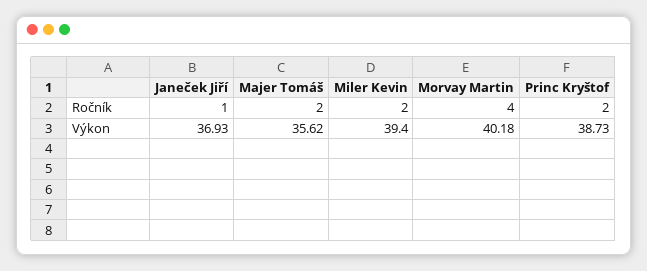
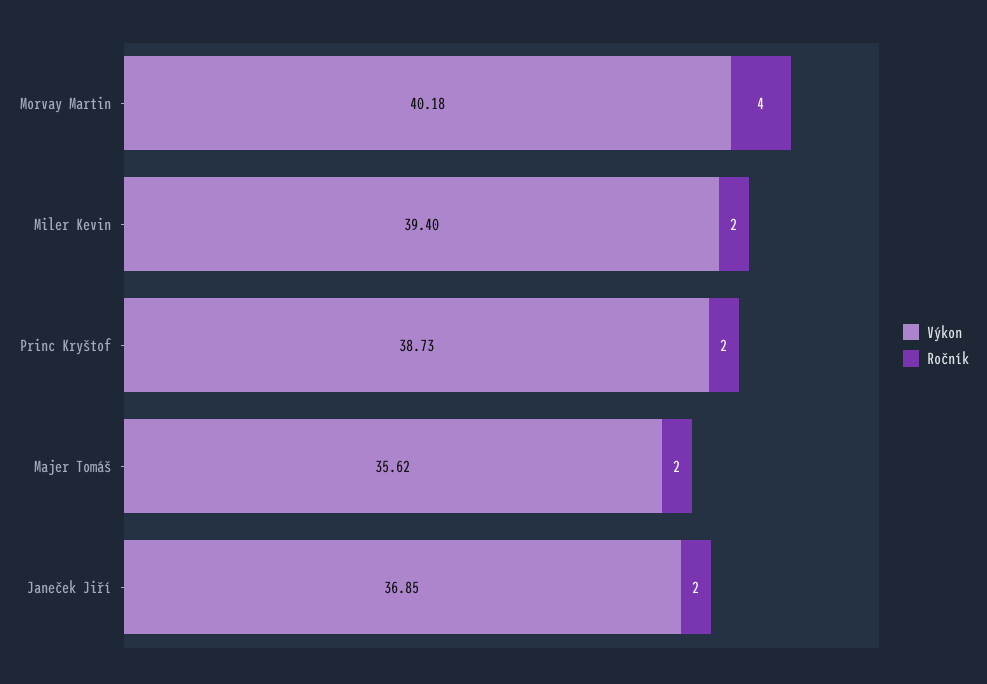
  {
    "Ročník": {
-     "Janeček Jiří": 1,
+     "Janeček Jiří": 2,
      "Majer Tomáš": 2,
      "Miler Kevin": 2,
      "Morvay Martin": 4,
      "Princ Kryštof": 2
    },
    "Výkon": {
-     "Janeček Jiří": 36.93,
+     "Janeček Jiří": 36.85,
      "Majer Tomáš": 35.62,
      "Miler Kevin": 39.4,
      "Morvay Martin": 40.18,
      "Princ Kryštof": 38.73
    }
  }

